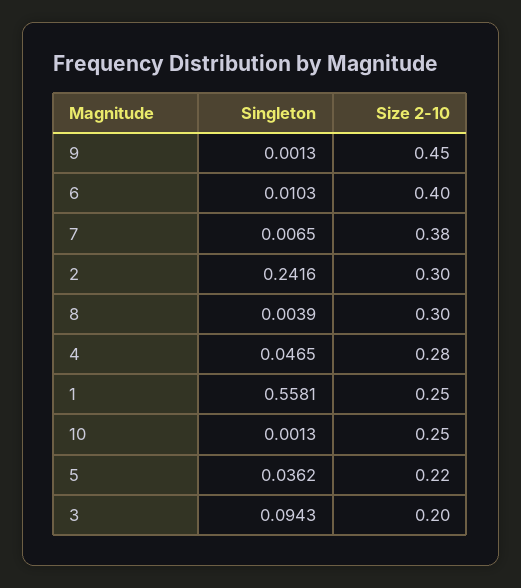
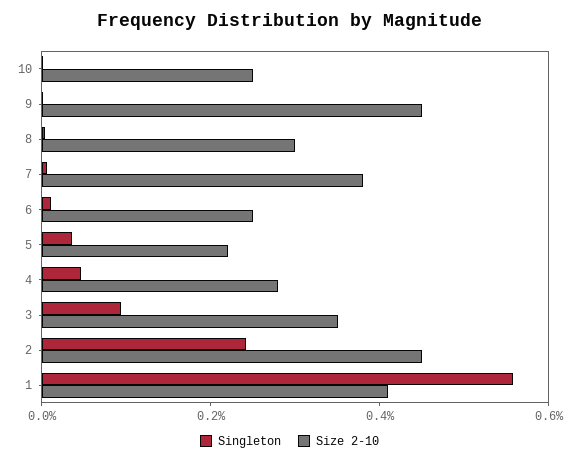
  {
    "Singleton": {
      "9": 0.0013,
      "6": 0.0103,
      "7": 0.0065,
      "2": 0.2416,
      "8": 0.0039,
      "4": 0.0465,
      "1": 0.5581,
      "10": 0.0013,
      "5": 0.0362,
      "3": 0.0943
    },
    "Size 2-10": {
      "9": 0.45,
-     "6": 0.4,
+     "6": 0.25,
      "7": 0.38,
-     "2": 0.3,
+     "2": 0.45,
      "8": 0.3,
      "4": 0.28,
-     "1": 0.25,
+     "1": 0.4,
      "10": 0.25,
      "5": 0.22,
-     "3": 0.2
+     "3": 0.35
    }
  }

